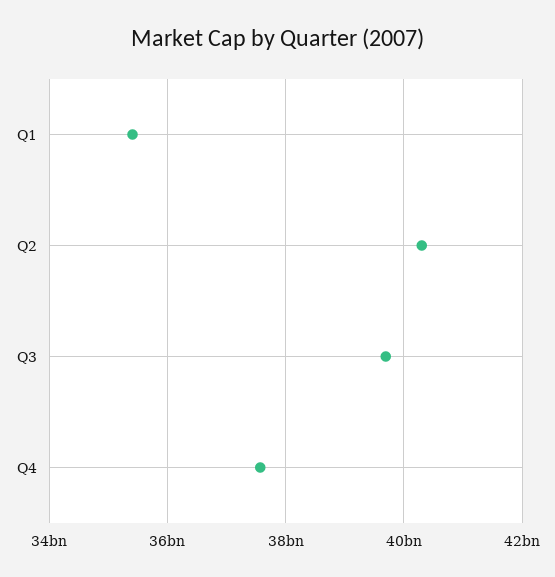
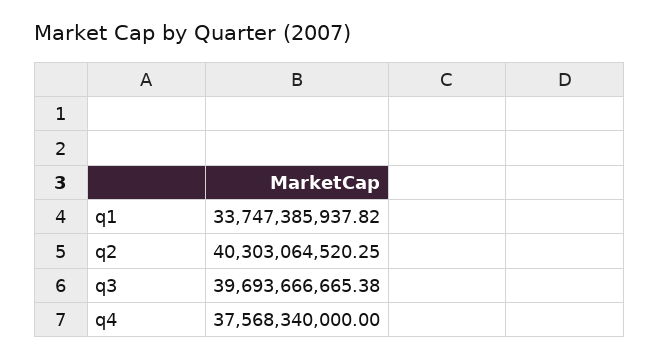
  {
-   "Q1": 35400000000,
+   "Q1": 33747385937.82,
    "Q2": 40303064520.25,
    "Q3": 39693666665.38,
    "Q4": 37568340000
  }

